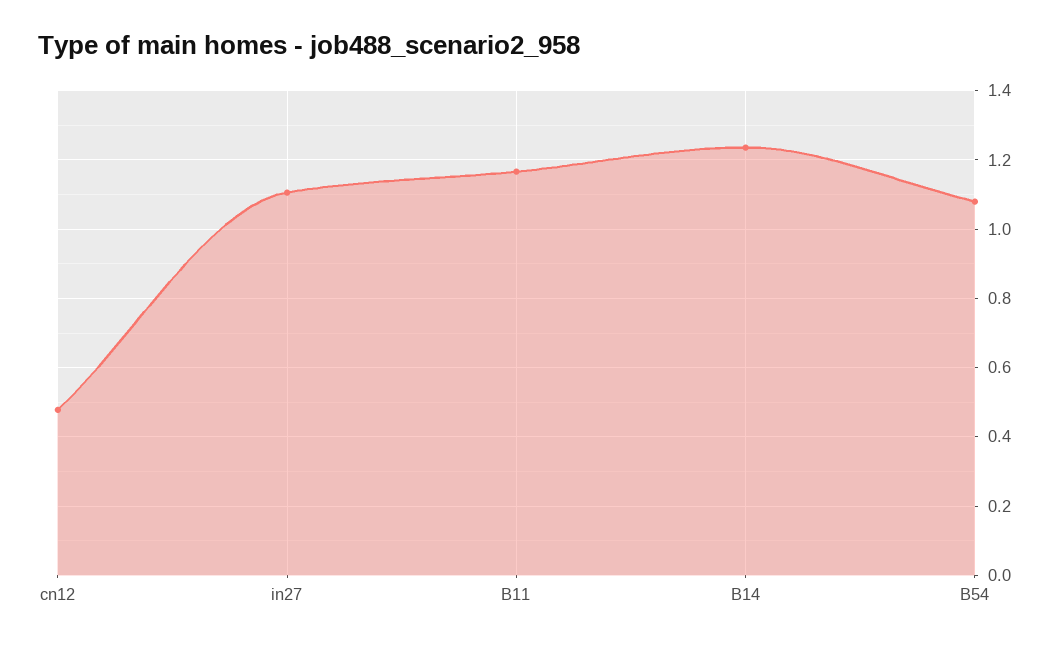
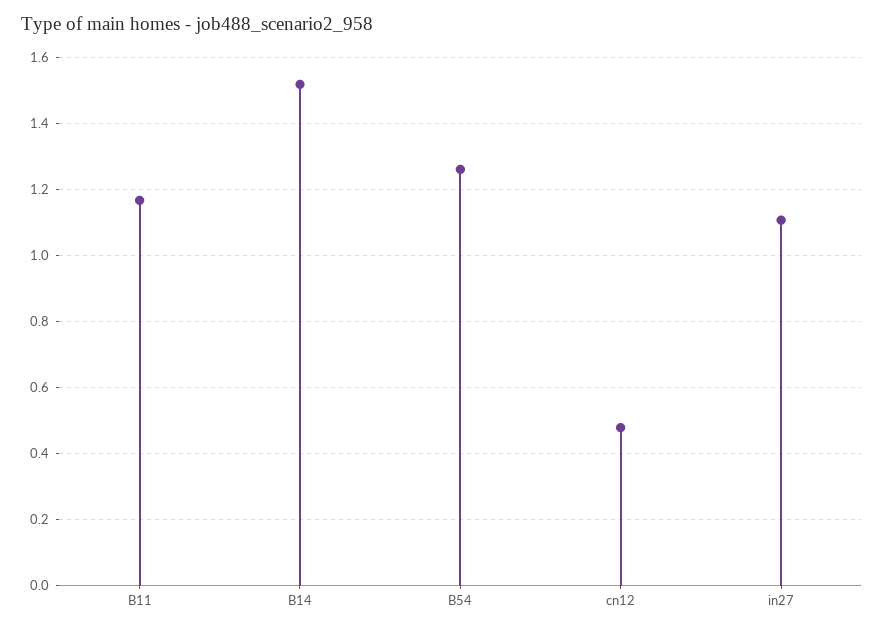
  {
    "cn12": 0.48,
    "in27": 1.1,
    "B11": 1.16,
-   "B14": 1.24,
+   "B14": 1.52,
-   "B54": 1.08
+   "B54": 1.26
  }

